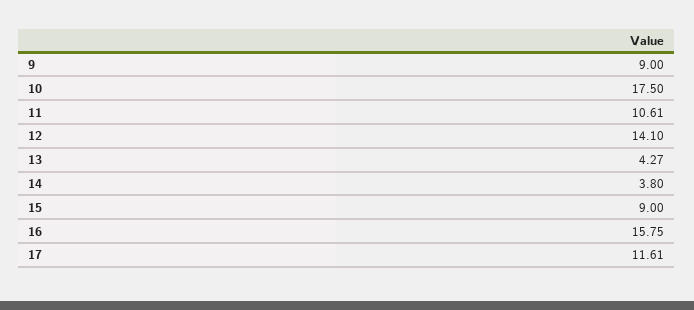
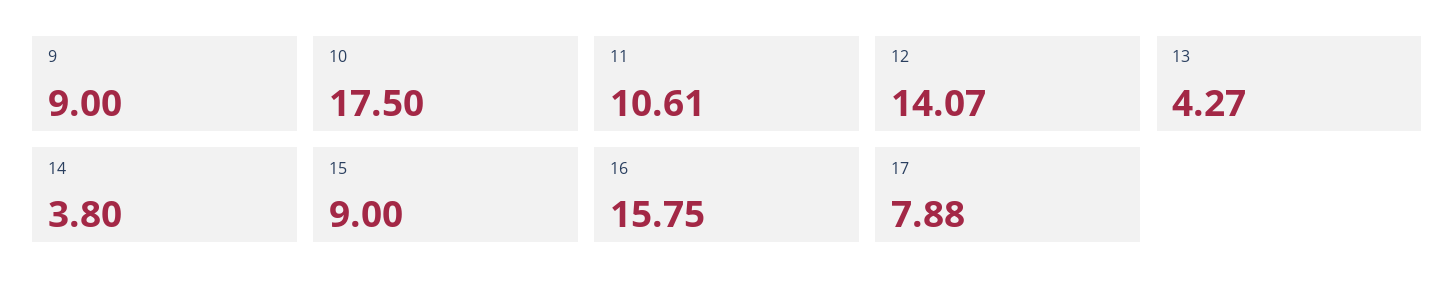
  {
    "9": 9,
    "10": 17.5,
    "11": 10.61,
-   "12": 14.1,
+   "12": 14.07,
    "13": 4.27,
    "14": 3.8,
    "15": 9,
    "16": 15.75,
-   "17": 11.61
+   "17": 7.88
  }

